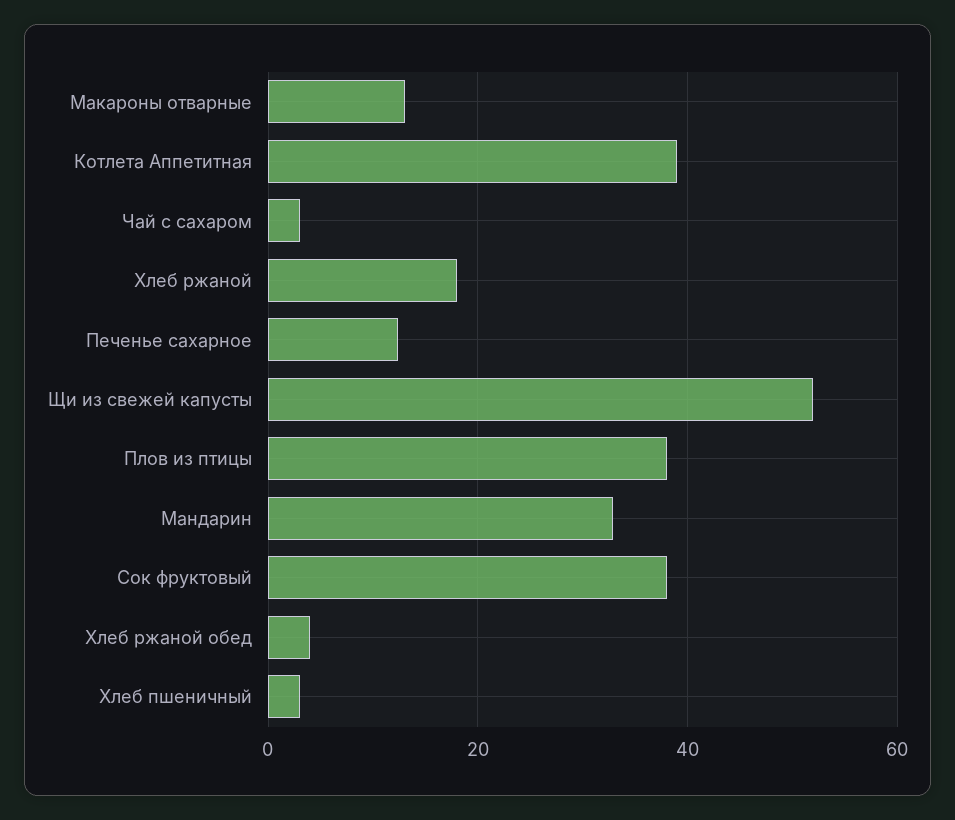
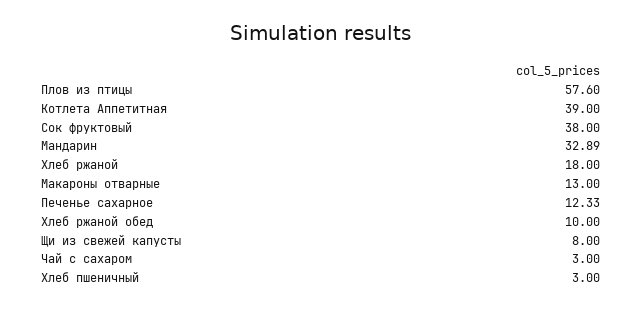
  {
    "Макароны отварные": 13,
    "Котлета Аппетитная": 39,
    "Чай с сахаром": 3,
    "Хлеб ржаной": 18,
    "Печенье сахарное": 12.33,
-   "Щи из свежей капусты": 52,
+   "Щи из свежей капусты": 8,
-   "Плов из птицы": 38,
+   "Плов из птицы": 57.6,
    "Мандарин": 32.89,
    "Сок фруктовый": 38,
-   "Хлеб ржаной обед": 4,
+   "Хлеб ржаной обед": 10,
    "Хлеб пшеничный": 3
  }

